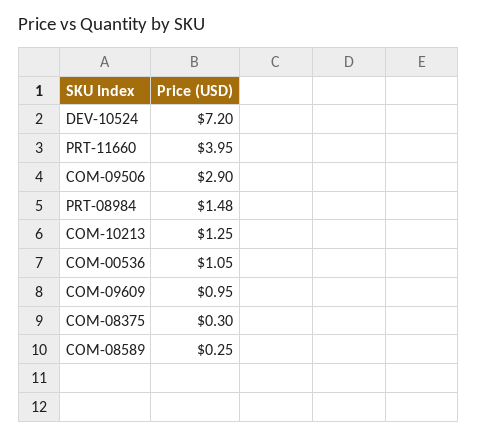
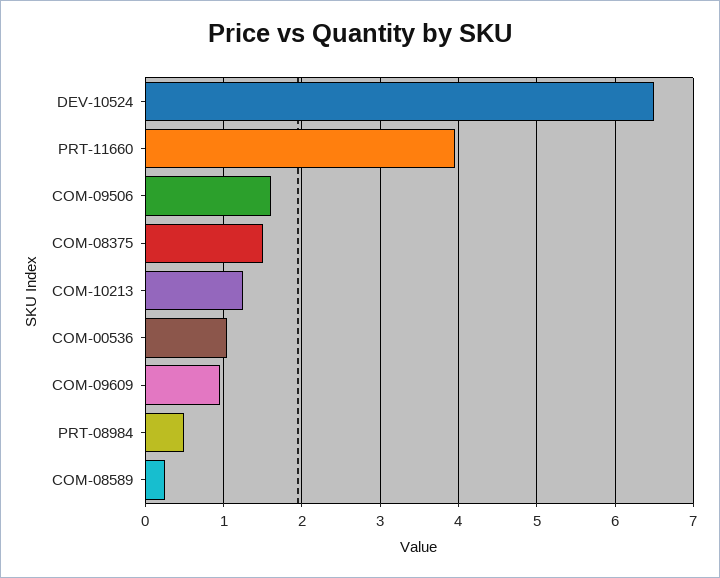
  {
-   "DEV-10524": 7.2,
+   "DEV-10524": 6.5,
    "PRT-11660": 3.95,
-   "COM-09506": 2.9,
+   "COM-09506": 1.6,
-   "PRT-08984": 1.48,
+   "PRT-08984": 0.5,
    "COM-10213": 1.25,
    "COM-00536": 1.05,
    "COM-09609": 0.95,
-   "COM-08375": 0.3,
+   "COM-08375": 1.5,
    "COM-08589": 0.25
  }

